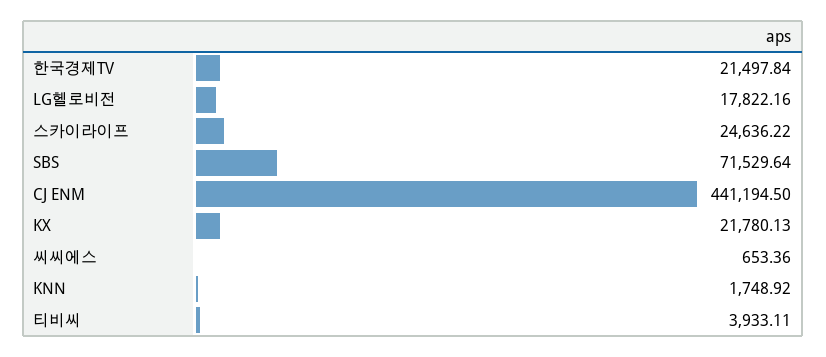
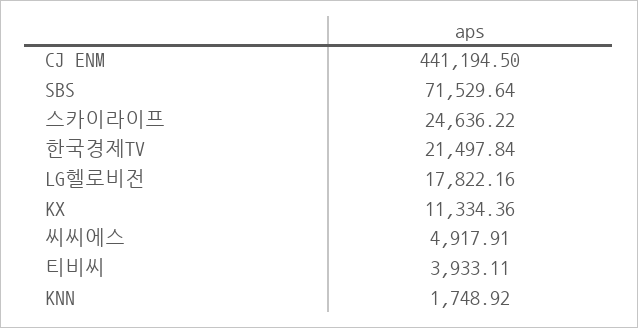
  {
    "한국경제TV": 21497.84,
    "LG헬로비전": 17822.16,
    "스카이라이프": 24636.22,
    "SBS": 71529.64,
    "CJ ENM": 441194.5,
-   "KX": 21780.13,
+   "KX": 11334.36,
-   "씨씨에스": 653.36,
+   "씨씨에스": 4917.91,
    "KNN": 1748.92,
    "티비씨": 3933.11
  }

